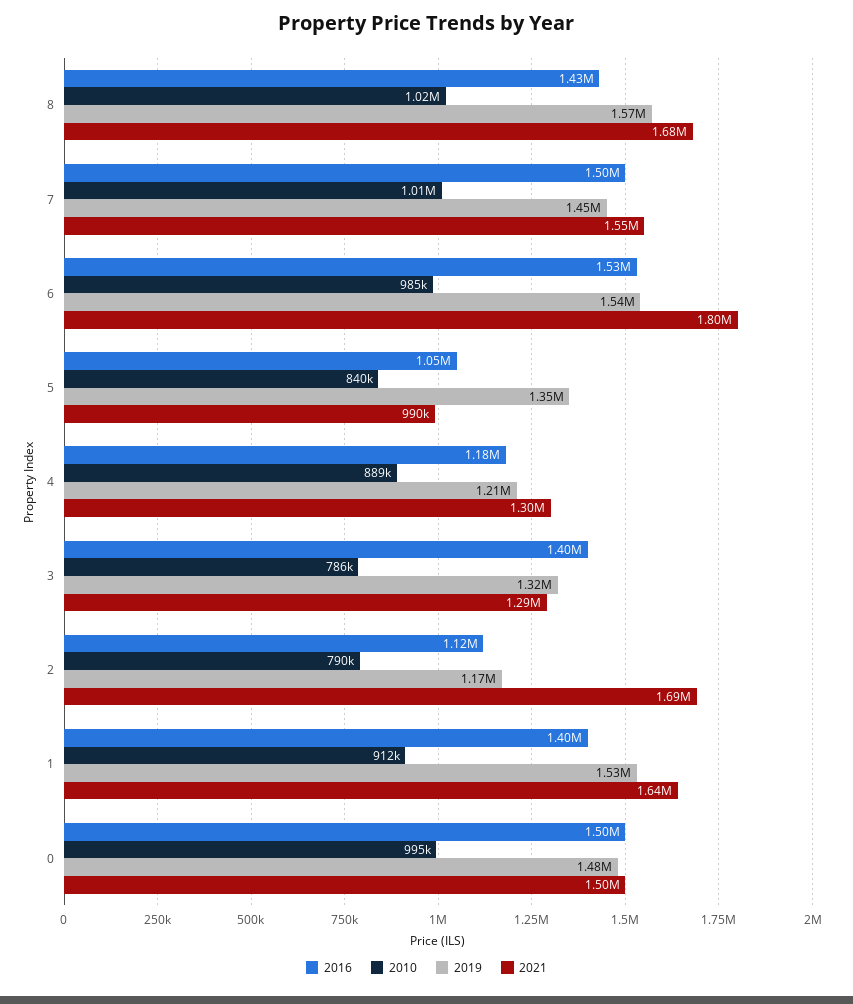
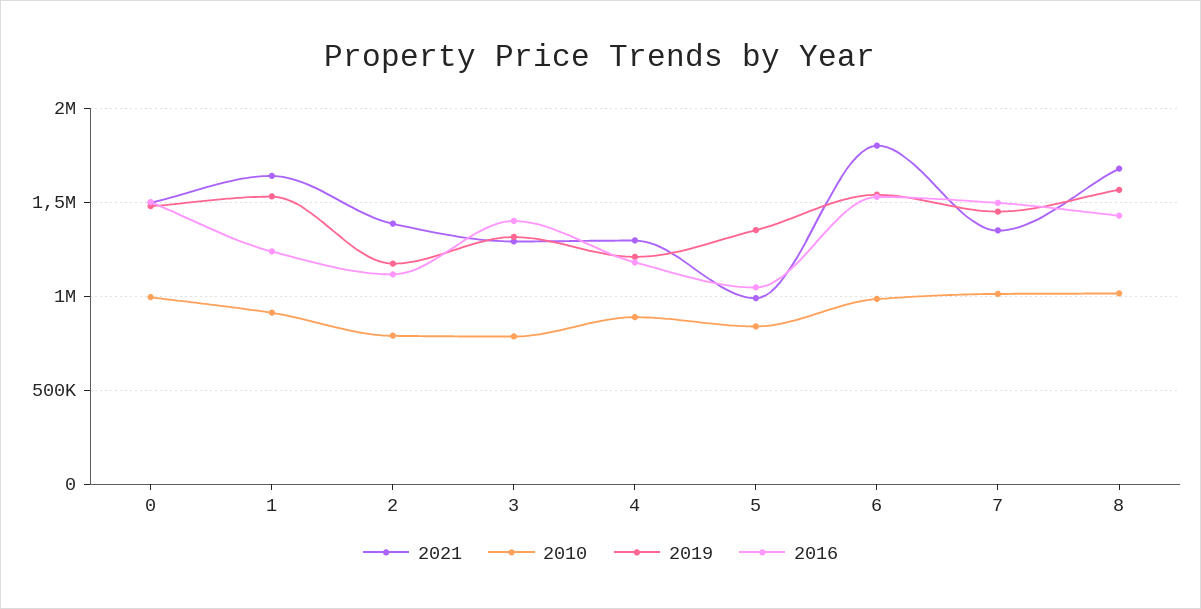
  {
    "2016": {
      "8": 1430000,
      "7": 1500000,
      "6": 1530000,
      "5": 1050000,
      "4": 1180000,
      "3": 1400000,
      "2": 1120000,
-     "1": 1400000,
+     "1": 1250000,
      "0": 1500000
    },
    "2010": {
      "8": 1020000,
      "7": 1010000,
      "6": 985000,
      "5": 840000,
      "4": 889000,
      "3": 786000,
      "2": 790000,
      "1": 912000,
      "0": 995000
    },
    "2019": {
      "8": 1570000,
      "7": 1450000,
      "6": 1540000,
      "5": 1350000,
      "4": 1210000,
      "3": 1320000,
      "2": 1170000,
      "1": 1530000,
      "0": 1480000
    },
    "2021": {
      "8": 1680000,
-     "7": 1550000,
+     "7": 1350000,
      "6": 1800000,
      "5": 990000,
      "4": 1300000,
      "3": 1290000,
-     "2": 1690000,
+     "2": 1400000,
      "1": 1640000,
      "0": 1500000
    }
  }

